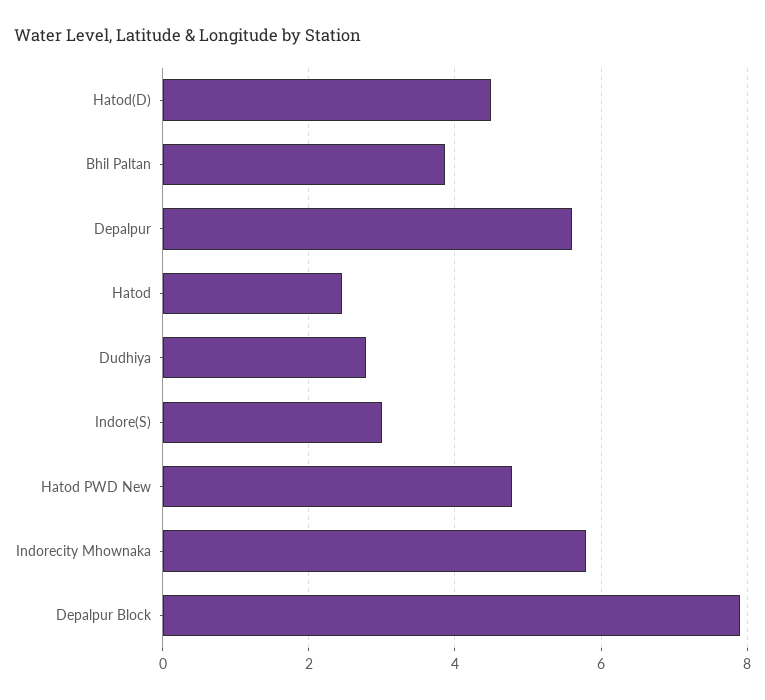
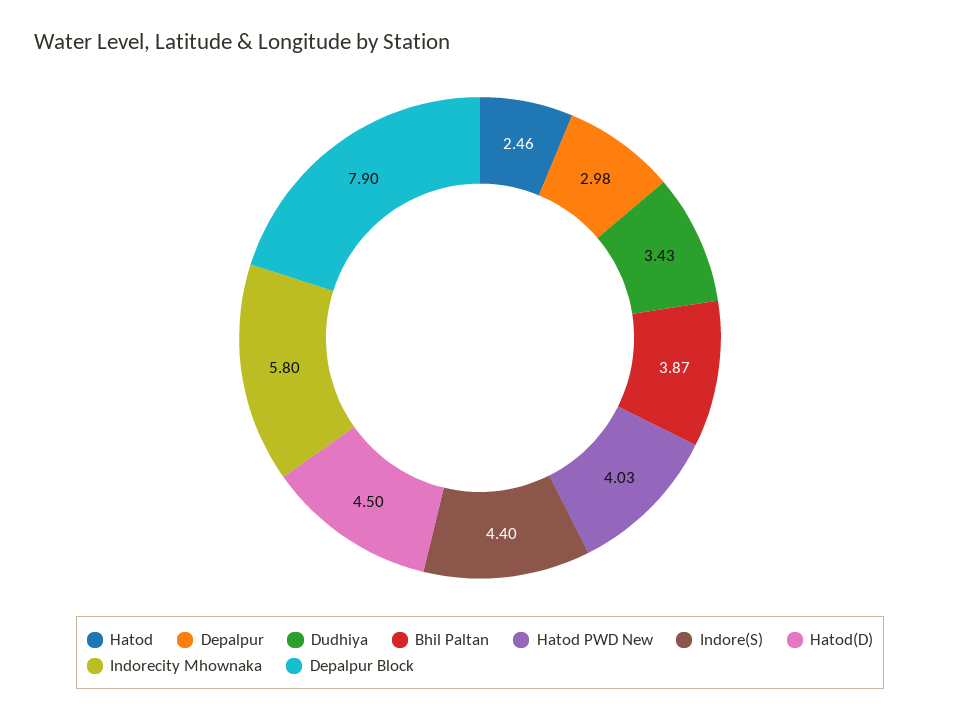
  {
    "Hatod(D)": 4.5,
    "Bhil Paltan": 3.87,
-   "Depalpur": 5.6,
+   "Depalpur": 2.98,
    "Hatod": 2.46,
-   "Dudhiya": 2.8,
+   "Dudhiya": 3.43,
-   "Indore(S)": 3,
+   "Indore(S)": 4.4,
-   "Hatod PWD New": 4.8,
+   "Hatod PWD New": 4.03,
    "Indorecity Mhownaka": 5.8,
    "Depalpur Block": 7.9
  }

